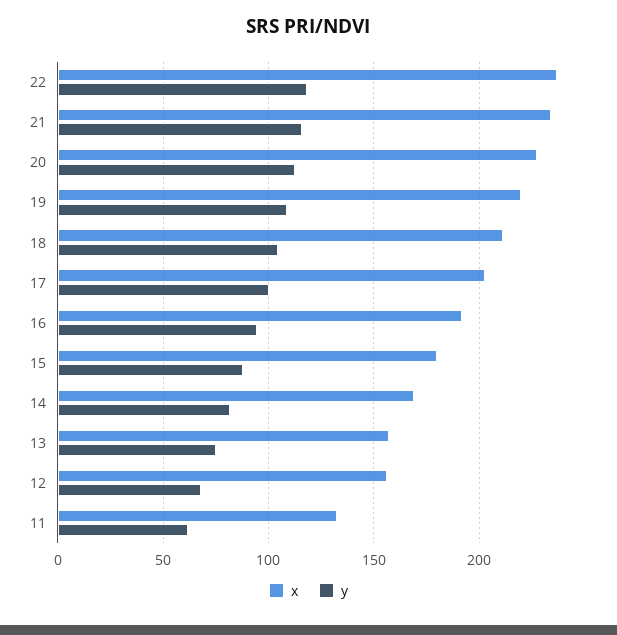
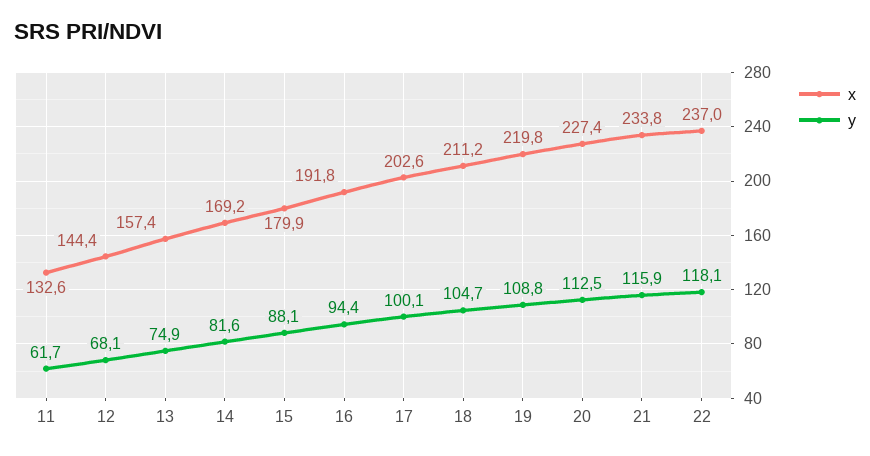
  {
    "x": {
      "22": 237,
      "21": 233.8,
      "20": 227.4,
      "19": 219.8,
      "18": 211.2,
      "17": 202.6,
      "16": 191.8,
      "15": 179.9,
      "14": 169.2,
      "13": 157.4,
-     "12": 155,
+     "12": 144.4,
      "11": 132.6
    },
    "y": {
      "22": 118.1,
      "21": 115.9,
      "20": 112.5,
      "19": 108.8,
      "18": 104.7,
      "17": 100.1,
      "16": 94.4,
      "15": 88.1,
      "14": 81.6,
      "13": 74.9,
      "12": 68.1,
      "11": 61.7
    }
  }

